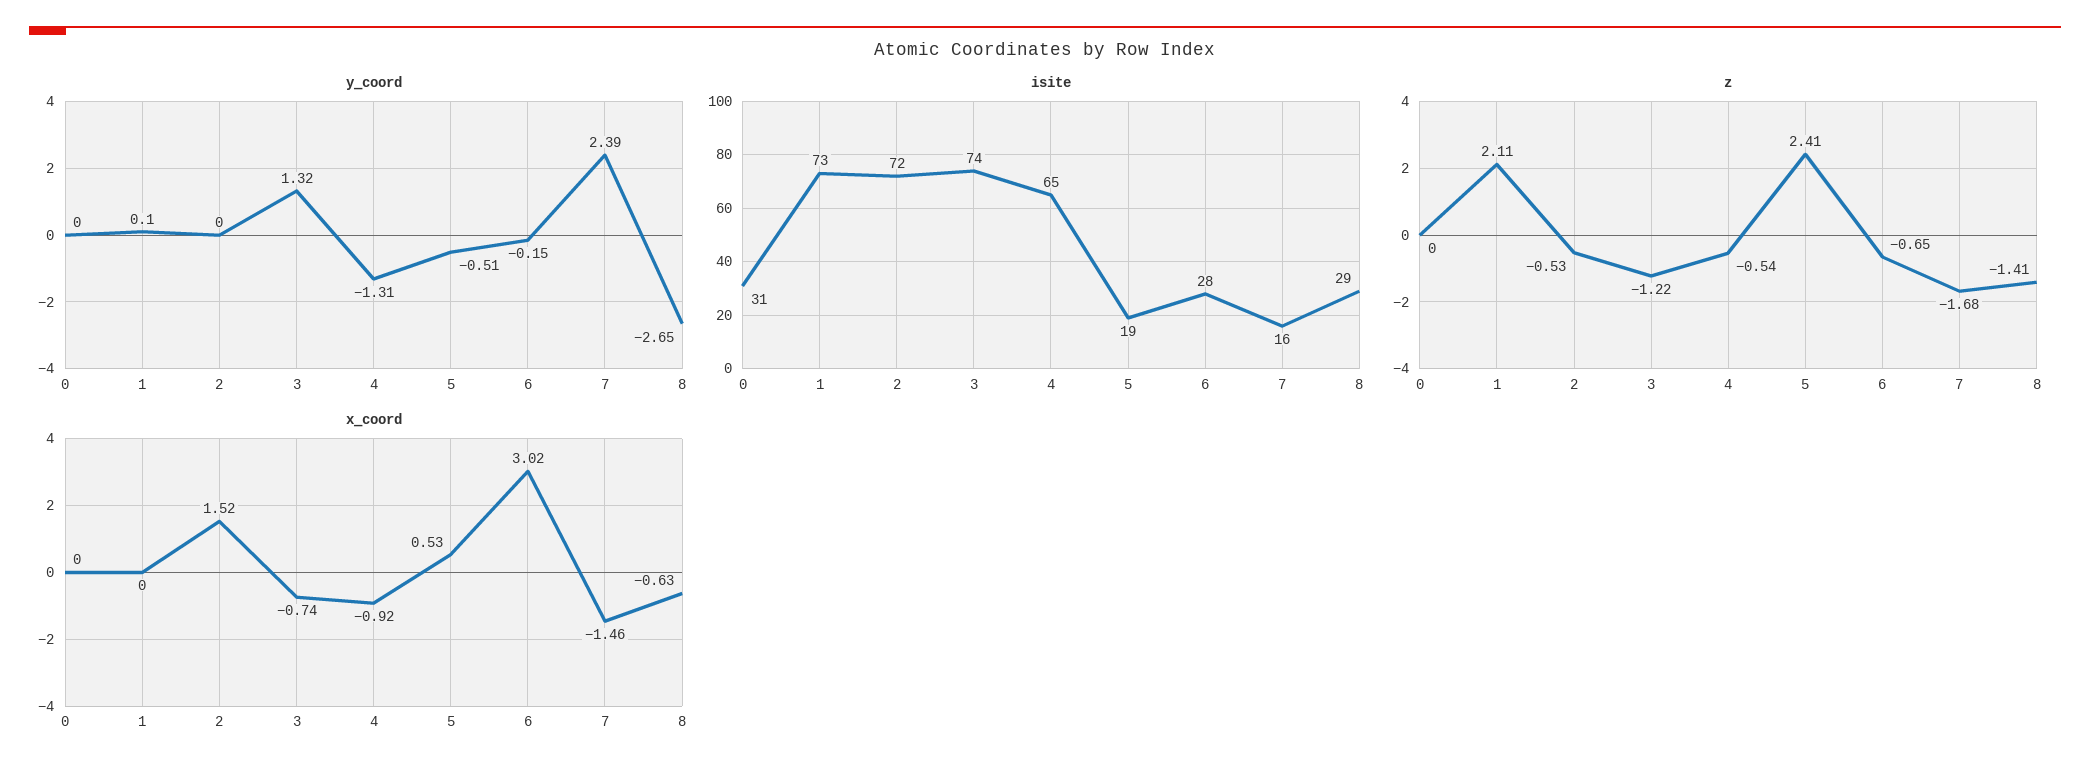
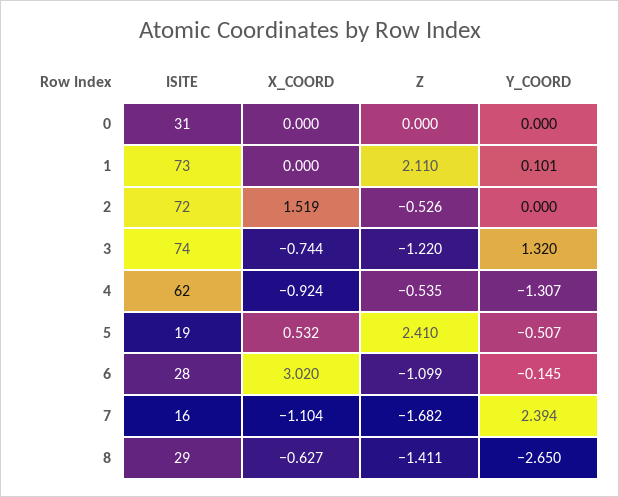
  {
    "y_coord": {
      "0": 0,
      "1": 0.101,
      "2": 0,
      "3": 1.32,
      "4": -1.307,
      "5": -0.507,
      "6": -0.145,
      "7": 2.394,
      "8": -2.65
    },
    "isite": {
      "0": 31,
      "1": 73,
      "2": 72,
      "3": 74,
-     "4": 65,
+     "4": 62,
      "5": 19,
      "6": 28,
      "7": 16,
      "8": 29
    },
    "z": {
      "0": 0,
      "1": 2.11,
      "2": -0.526,
      "3": -1.22,
      "4": -0.535,
      "5": 2.41,
-     "6": -0.65,
+     "6": -1.099,
      "7": -1.682,
      "8": -1.411
    },
    "x_coord": {
      "0": 0,
      "1": 0,
      "2": 1.519,
      "3": -0.744,
      "4": -0.924,
      "5": 0.532,
      "6": 3.02,
-     "7": -1.46,
+     "7": -1.104,
      "8": -0.627
    }
  }

